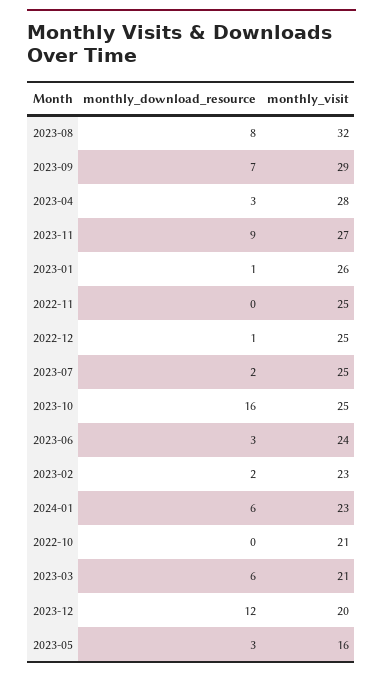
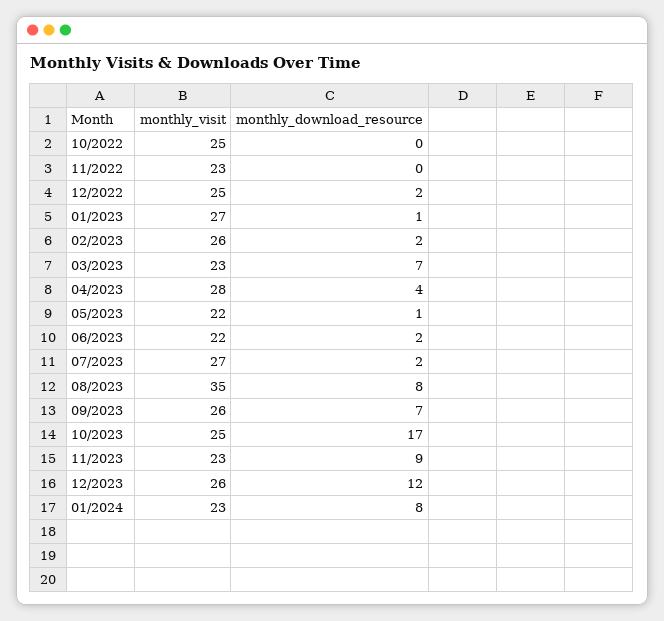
  {
    "monthly_download_resource": {
      "2023-08": 8,
      "2023-09": 7,
-     "2023-04": 3,
+     "2023-04": 4,
      "2023-11": 9,
      "2023-01": 1,
      "2022-11": 0,
-     "2022-12": 1,
+     "2022-12": 2,
      "2023-07": 2,
-     "2023-10": 16,
+     "2023-10": 17,
-     "2023-06": 3,
+     "2023-06": 2,
      "2023-02": 2,
-     "2024-01": 6,
+     "2024-01": 8,
      "2022-10": 0,
-     "2023-03": 6,
+     "2023-03": 7,
      "2023-12": 12,
-     "2023-05": 3
+     "2023-05": 1
    },
    "monthly_visit": {
-     "2023-08": 32,
+     "2023-08": 35,
-     "2023-09": 29,
+     "2023-09": 26,
      "2023-04": 28,
-     "2023-11": 27,
+     "2023-11": 23,
-     "2023-01": 26,
+     "2023-01": 27,
-     "2022-11": 25,
+     "2022-11": 23,
      "2022-12": 25,
-     "2023-07": 25,
+     "2023-07": 27,
      "2023-10": 25,
-     "2023-06": 24,
+     "2023-06": 22,
-     "2023-02": 23,
+     "2023-02": 26,
      "2024-01": 23,
-     "2022-10": 21,
+     "2022-10": 25,
-     "2023-03": 21,
+     "2023-03": 23,
-     "2023-12": 20,
+     "2023-12": 26,
-     "2023-05": 16
+     "2023-05": 22
    }
  }

